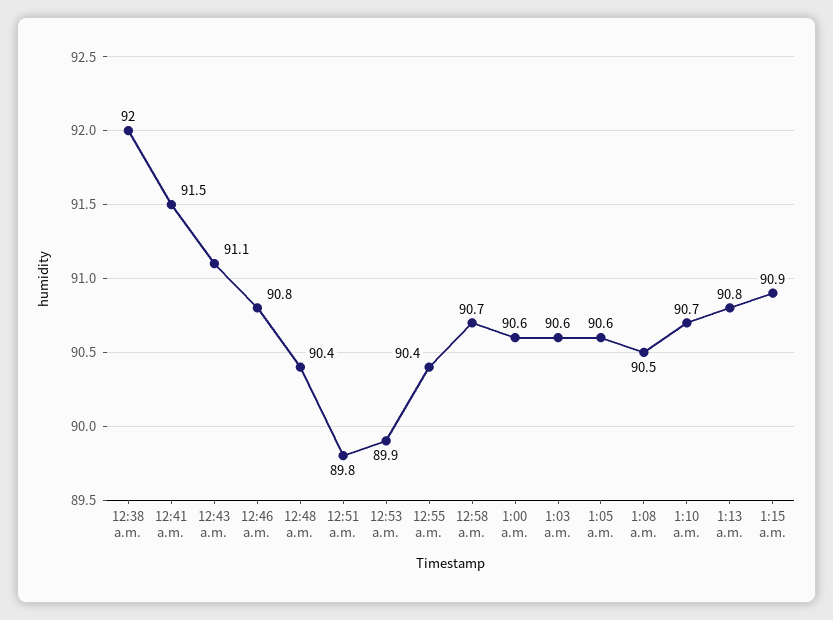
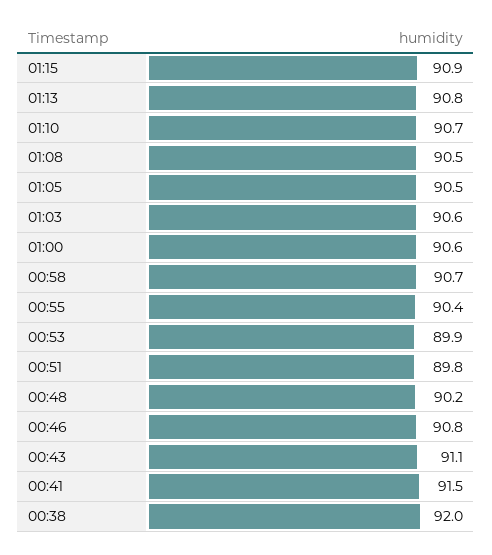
  {
    "12:38 a.m.": 92,
    "12:41 a.m.": 91.5,
    "12:43 a.m.": 91.1,
    "12:46 a.m.": 90.8,
-   "12:48 a.m.": 90.4,
+   "12:48 a.m.": 90.2,
    "12:51 a.m.": 89.8,
    "12:53 a.m.": 89.9,
    "12:55 a.m.": 90.4,
    "12:58 a.m.": 90.7,
    "1:00 a.m.": 90.6,
    "1:03 a.m.": 90.6,
-   "1:05 a.m.": 90.6,
+   "1:05 a.m.": 90.5,
    "1:08 a.m.": 90.5,
    "1:10 a.m.": 90.7,
    "1:13 a.m.": 90.8,
    "1:15 a.m.": 90.9
  }

